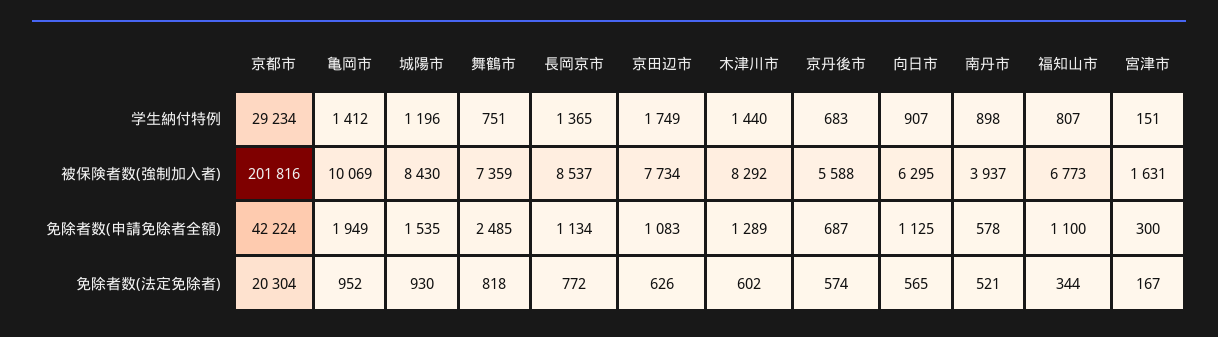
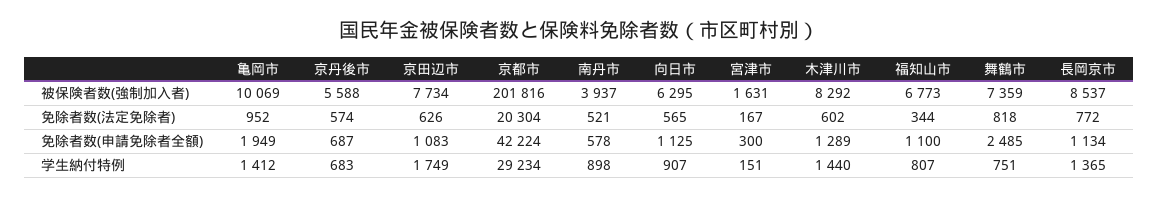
  {
    "京都市": {
      "学生納付特例": 29234,
      "被保険者数(強制加入者)": 201816,
      "免除者数(申請免除者全額)": 42224,
      "免除者数(法定免除者)": 20304
    },
    "亀岡市": {
      "学生納付特例": 1412,
      "被保険者数(強制加入者)": 10069,
      "免除者数(申請免除者全額)": 1949,
      "免除者数(法定免除者)": 952
    },
-   "城陽市": {
-     "学生納付特例": 1196,
-     "被保険者数(強制加入者)": 8430,
-     "免除者数(申請免除者全額)": 1535,
-     "免除者数(法定免除者)": 930
-   },
    "舞鶴市": {
      "学生納付特例": 751,
      "被保険者数(強制加入者)": 7359,
      "免除者数(申請免除者全額)": 2485,
      "免除者数(法定免除者)": 818
    },
    "長岡京市": {
      "学生納付特例": 1365,
      "被保険者数(強制加入者)": 8537,
      "免除者数(申請免除者全額)": 1134,
      "免除者数(法定免除者)": 772
    },
    "京田辺市": {
      "学生納付特例": 1749,
      "被保険者数(強制加入者)": 7734,
      "免除者数(申請免除者全額)": 1083,
      "免除者数(法定免除者)": 626
    },
    "木津川市": {
      "学生納付特例": 1440,
      "被保険者数(強制加入者)": 8292,
      "免除者数(申請免除者全額)": 1289,
      "免除者数(法定免除者)": 602
    },
    "京丹後市": {
      "学生納付特例": 683,
      "被保険者数(強制加入者)": 5588,
      "免除者数(申請免除者全額)": 687,
      "免除者数(法定免除者)": 574
    },
    "向日市": {
      "学生納付特例": 907,
      "被保険者数(強制加入者)": 6295,
      "免除者数(申請免除者全額)": 1125,
      "免除者数(法定免除者)": 565
    },
    "南丹市": {
      "学生納付特例": 898,
      "被保険者数(強制加入者)": 3937,
      "免除者数(申請免除者全額)": 578,
      "免除者数(法定免除者)": 521
    },
    "福知山市": {
      "学生納付特例": 807,
      "被保険者数(強制加入者)": 6773,
      "免除者数(申請免除者全額)": 1100,
      "免除者数(法定免除者)": 344
    },
    "宮津市": {
      "学生納付特例": 151,
      "被保険者数(強制加入者)": 1631,
      "免除者数(申請免除者全額)": 300,
      "免除者数(法定免除者)": 167
    }
  }

